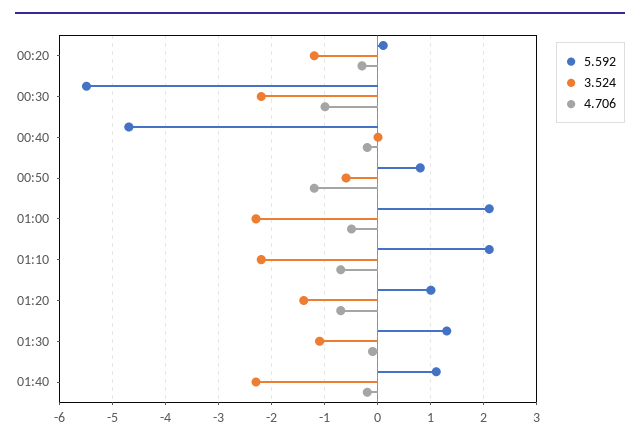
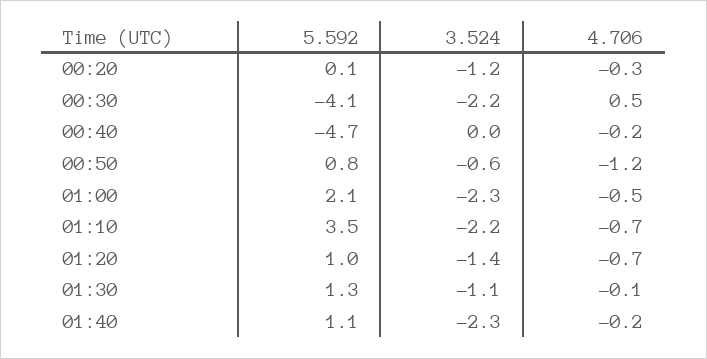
  {
    "5.592": {
      "00:20": 0.1,
-     "00:30": -5.5,
+     "00:30": -4.1,
      "00:40": -4.7,
      "00:50": 0.8,
      "01:00": 2.1,
-     "01:10": 2,
+     "01:10": 3.5,
      "01:20": 1,
      "01:30": 1.3,
      "01:40": 1.1
    },
    "3.524": {
      "00:20": -1.2,
      "00:30": -2.2,
      "00:40": 0,
      "00:50": -0.6,
      "01:00": -2.3,
      "01:10": -2.2,
      "01:20": -1.4,
      "01:30": -1.1,
      "01:40": -2.3
    },
    "4.706": {
      "00:20": -0.3,
-     "00:30": -1,
+     "00:30": 0.5,
      "00:40": -0.2,
      "00:50": -1.2,
      "01:00": -0.5,
      "01:10": -0.7,
      "01:20": -0.7,
      "01:30": -0.1,
      "01:40": -0.2
    }
  }

